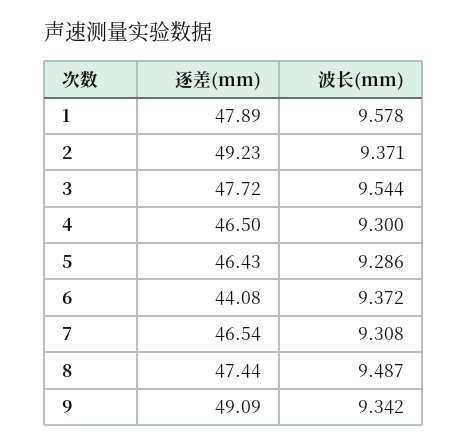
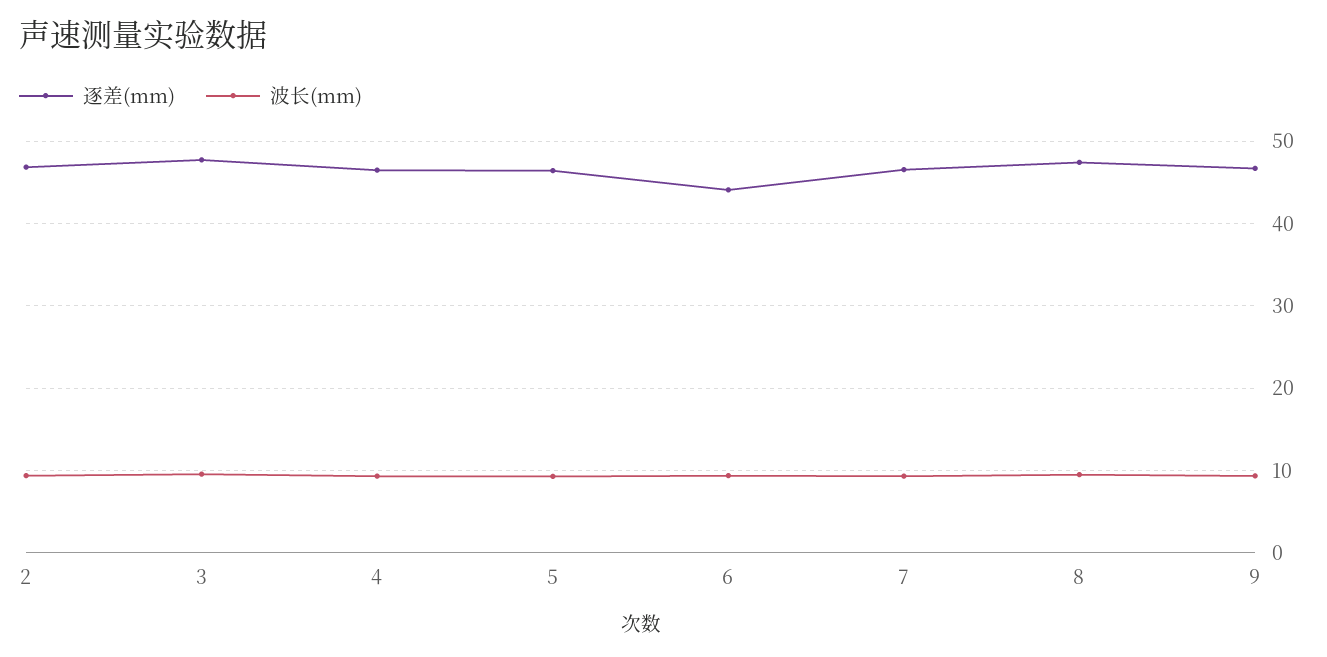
  {
    "逐差(mm)": {
-     "1": 47.89,
-     "2": 49.23,
+     "2": 47,
      "3": 47.72,
      "4": 46.5,
      "5": 46.43,
      "6": 44.08,
      "7": 46.54,
      "8": 47.44,
-     "9": 49.09
+     "9": 47
    },
    "波长(mm)": {
-     "1": 9.578,
      "2": 9.371,
      "3": 9.544,
      "4": 9.3,
      "5": 9.286,
      "6": 9.372,
      "7": 9.308,
      "8": 9.487,
      "9": 9.342
    }
  }

